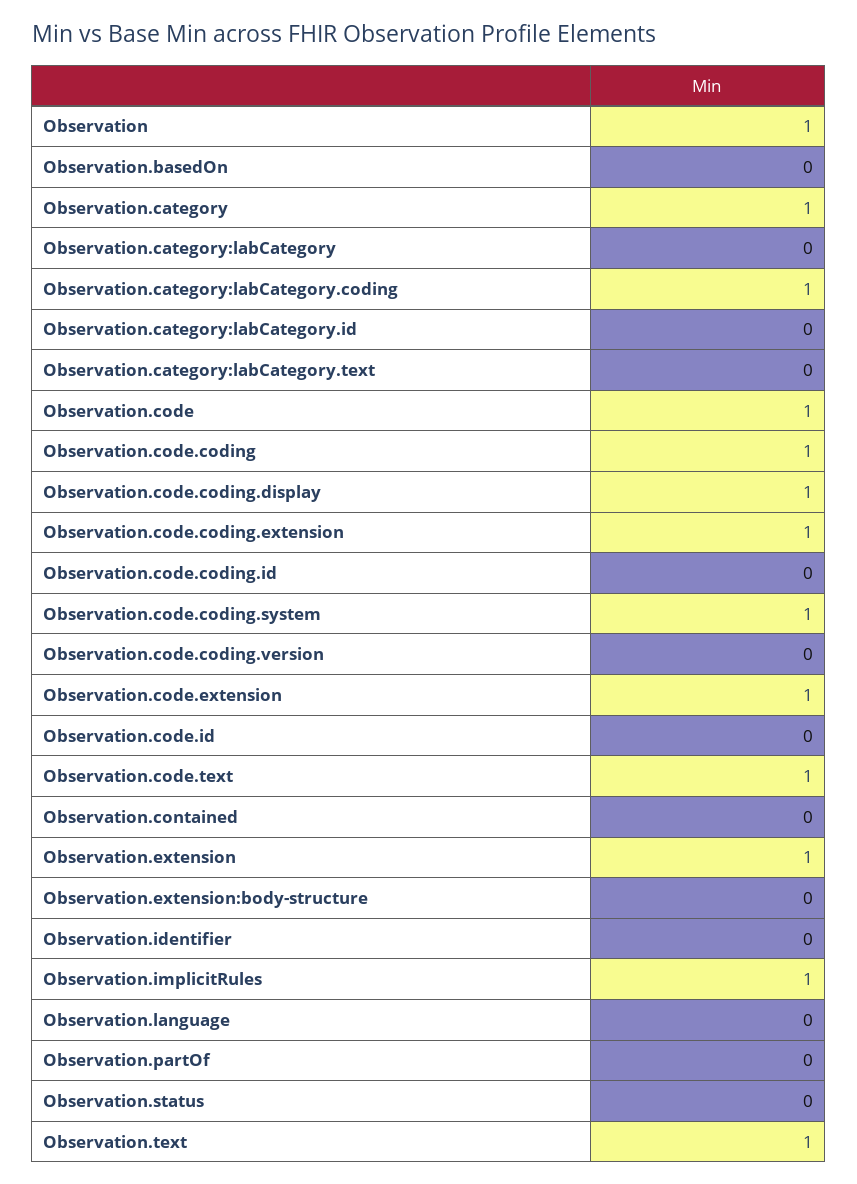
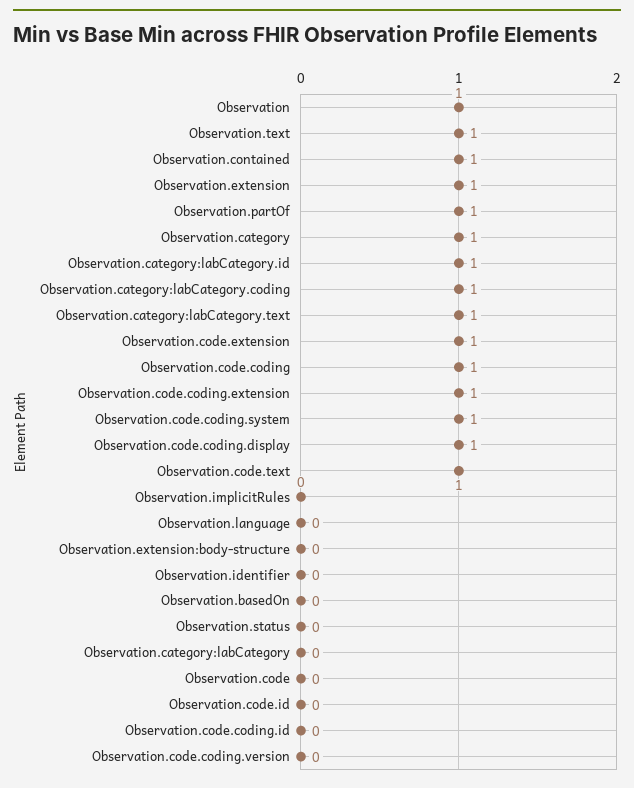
  {
    "Observation": 1,
    "Observation.basedOn": 0,
    "Observation.category": 1,
    "Observation.category:labCategory": 0,
    "Observation.category:labCategory.coding": 1,
-   "Observation.category:labCategory.id": 0,
+   "Observation.category:labCategory.id": 1,
-   "Observation.category:labCategory.text": 0,
+   "Observation.category:labCategory.text": 1,
-   "Observation.code": 1,
+   "Observation.code": 0,
    "Observation.code.coding": 1,
    "Observation.code.coding.display": 1,
    "Observation.code.coding.extension": 1,
    "Observation.code.coding.id": 0,
    "Observation.code.coding.system": 1,
    "Observation.code.coding.version": 0,
    "Observation.code.extension": 1,
    "Observation.code.id": 0,
    "Observation.code.text": 1,
-   "Observation.contained": 0,
+   "Observation.contained": 1,
    "Observation.extension": 1,
    "Observation.extension:body-structure": 0,
    "Observation.identifier": 0,
-   "Observation.implicitRules": 1,
+   "Observation.implicitRules": 0,
    "Observation.language": 0,
-   "Observation.partOf": 0,
+   "Observation.partOf": 1,
    "Observation.status": 0,
    "Observation.text": 1
  }

